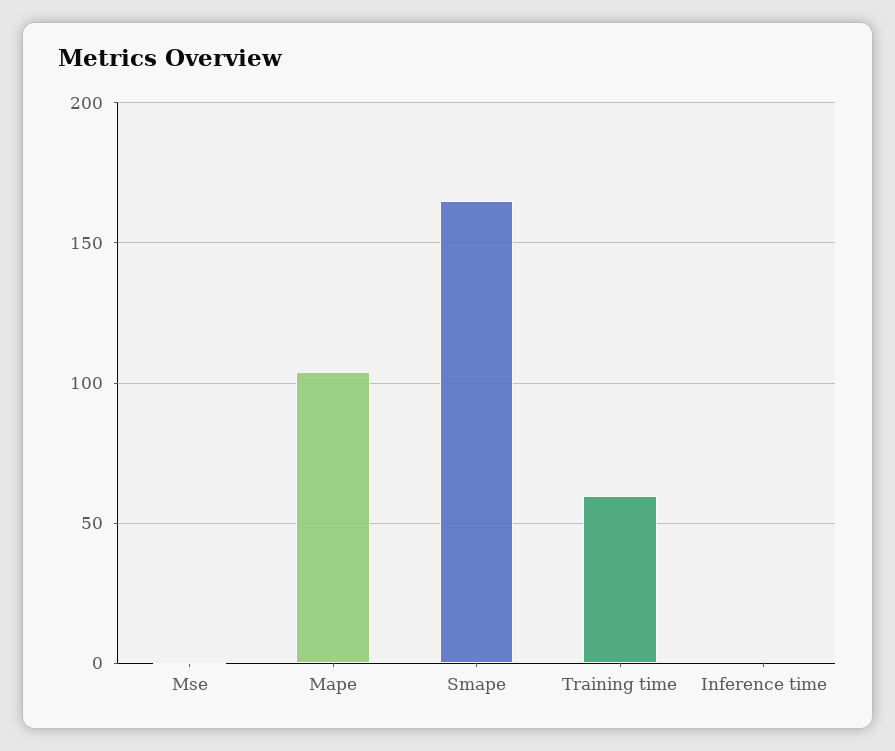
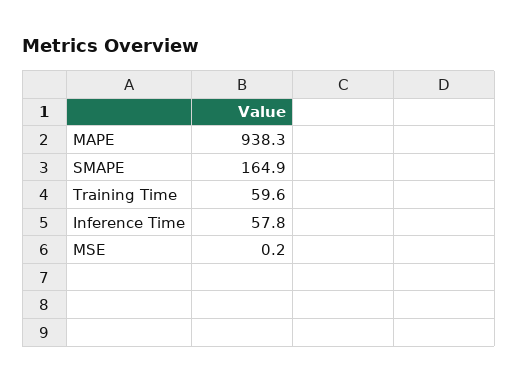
  {
    "Mse": 0.2,
-   "Mape": 105,
+   "Mape": 938.3,
    "Smape": 164.9,
    "Training time": 59.6,
-   "Inference time": 0
+   "Inference time": 57.8
  }

